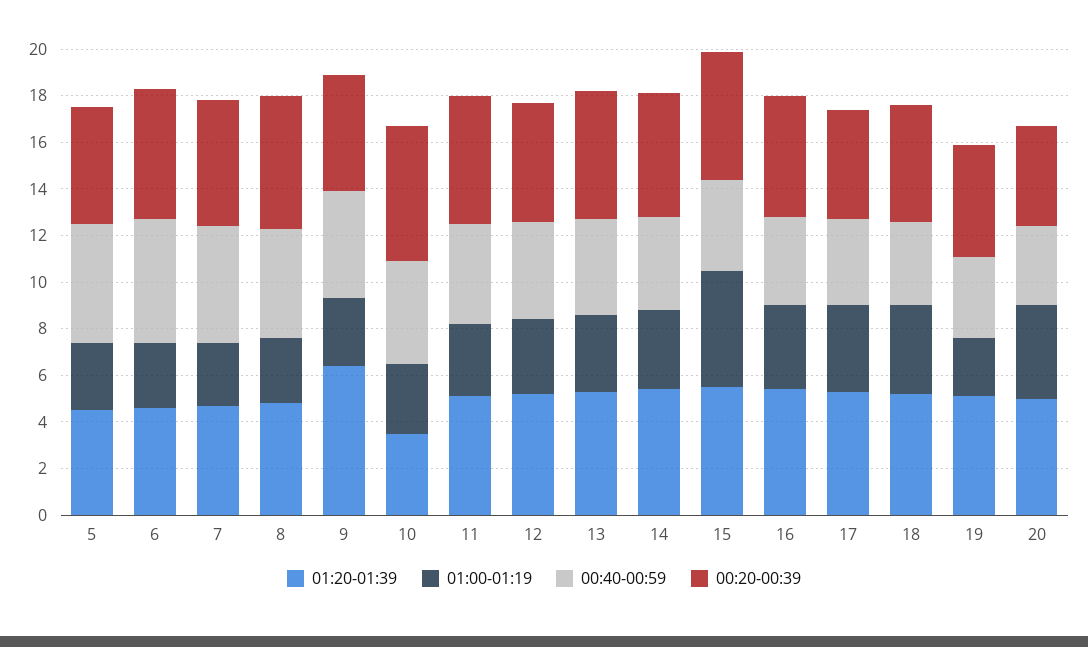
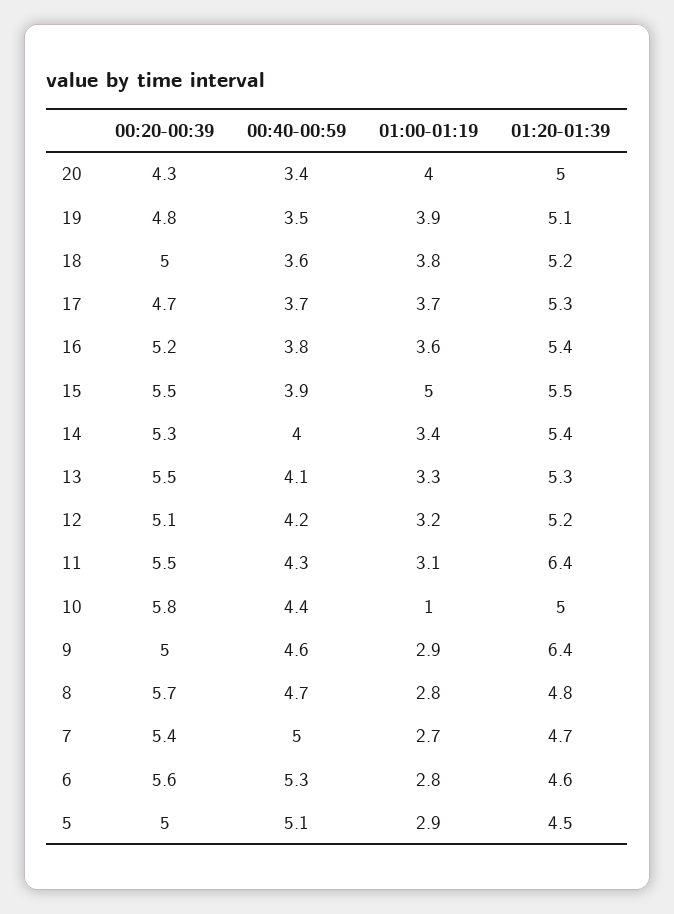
  {
    "01:20-01:39": {
      "5": 4.5,
      "6": 4.6,
      "7": 4.7,
      "8": 4.8,
      "9": 6.4,
-     "10": 3.5,
+     "10": 5,
-     "11": 5,
+     "11": 6.4,
      "12": 5.2,
      "13": 5.3,
      "14": 5.4,
      "15": 5.5,
      "16": 5.4,
      "17": 5.3,
      "18": 5.2,
      "19": 5.1,
      "20": 5
    },
    "01:00-01:19": {
      "5": 2.9,
      "6": 2.8,
      "7": 2.7,
      "8": 2.8,
      "9": 2.9,
-     "10": 3,
+     "10": 1,
      "11": 3.1,
      "12": 3.2,
      "13": 3.3,
      "14": 3.4,
      "15": 5,
      "16": 3.6,
      "17": 3.7,
      "18": 3.8,
-     "19": 2.5,
+     "19": 3.9,
      "20": 4
    },
    "00:40-00:59": {
      "5": 5.1,
      "6": 5.3,
      "7": 5,
      "8": 4.7,
      "9": 4.6,
      "10": 4.4,
      "11": 4.3,
      "12": 4.2,
      "13": 4.1,
      "14": 4,
      "15": 3.9,
      "16": 3.8,
      "17": 3.7,
      "18": 3.6,
      "19": 3.5,
      "20": 3.4
    },
    "00:20-00:39": {
      "5": 5,
      "6": 5.6,
      "7": 5.4,
      "8": 5.7,
      "9": 5,
      "10": 5.8,
      "11": 5.5,
      "12": 5.1,
      "13": 5.5,
      "14": 5.3,
      "15": 5.5,
      "16": 5.2,
      "17": 4.7,
      "18": 5,
      "19": 4.8,
      "20": 4.3
    }
  }

